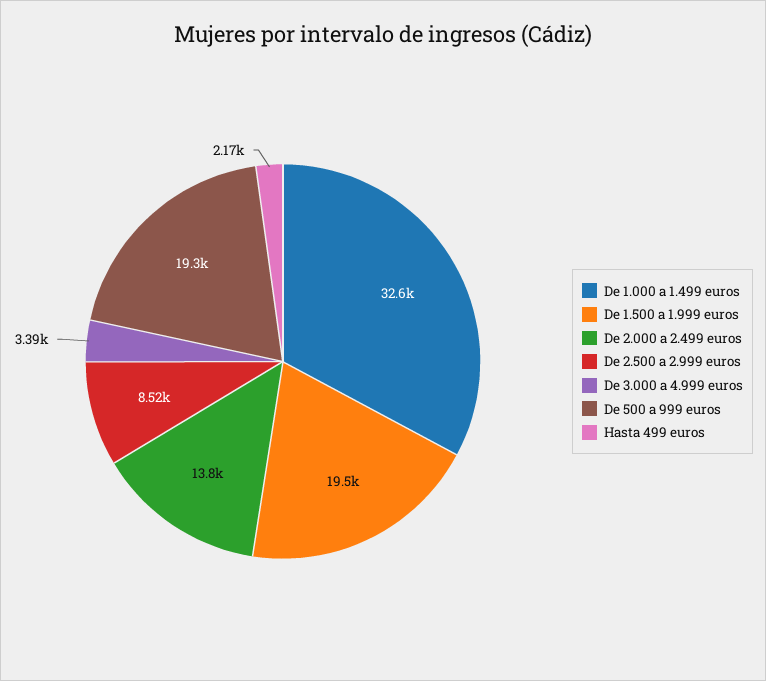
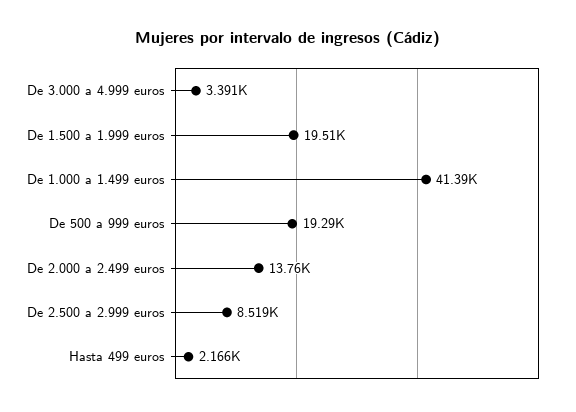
  {
-   "De 1.000 a 1.499 euros": 32600,
+   "De 1.000 a 1.499 euros": 41390,
    "De 1.500 a 1.999 euros": 19510,
    "De 2.000 a 2.499 euros": 13760,
    "De 2.500 a 2.999 euros": 8519,
    "De 3.000 a 4.999 euros": 3391,
    "De 500 a 999 euros": 19290,
    "Hasta 499 euros": 2166
  }

